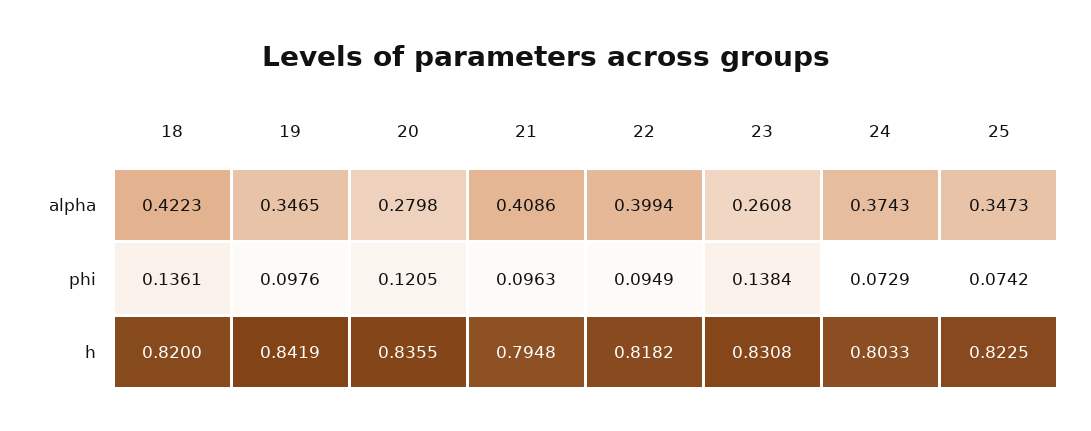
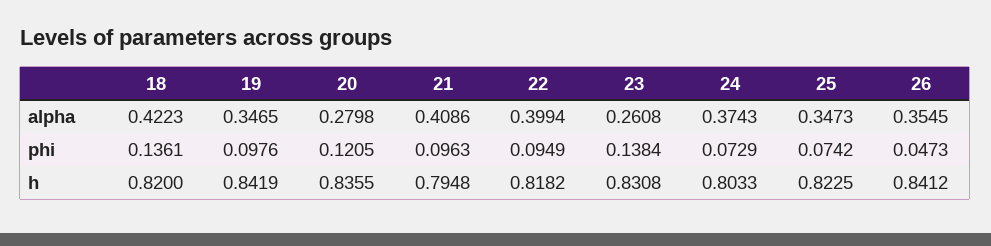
  {
    "18": {
      "alpha": 0.4223,
      "phi": 0.1361,
      "h": 0.82
    },
    "19": {
      "alpha": 0.3465,
      "phi": 0.0976,
      "h": 0.8419
    },
    "20": {
      "alpha": 0.2798,
      "phi": 0.1205,
      "h": 0.8355
    },
    "21": {
      "alpha": 0.4086,
      "phi": 0.0963,
      "h": 0.7948
    },
    "22": {
      "alpha": 0.3994,
      "phi": 0.0949,
      "h": 0.8182
    },
    "23": {
      "alpha": 0.2608,
      "phi": 0.1384,
      "h": 0.8308
    },
    "24": {
      "alpha": 0.3743,
      "phi": 0.0729,
      "h": 0.8033
    },
    "25": {
      "alpha": 0.3473,
      "phi": 0.0742,
      "h": 0.8225
-   }
+   },
+   "26": {
+     "alpha": 0.3545,
+     "phi": 0.0473,
+     "h": 0.8412
+   }
  }

